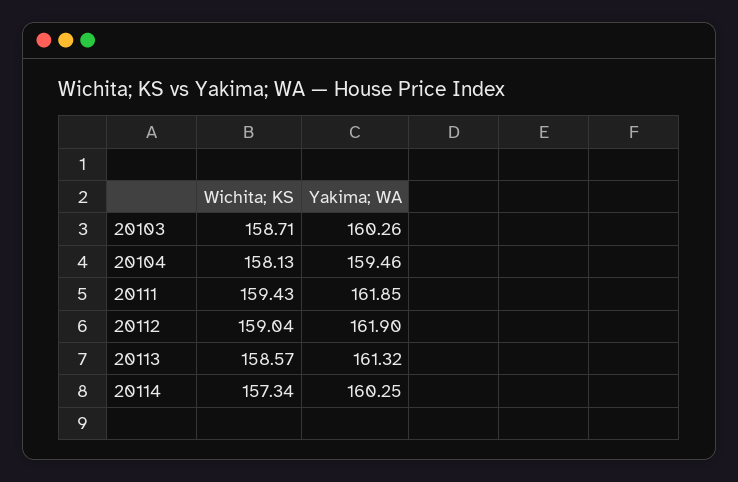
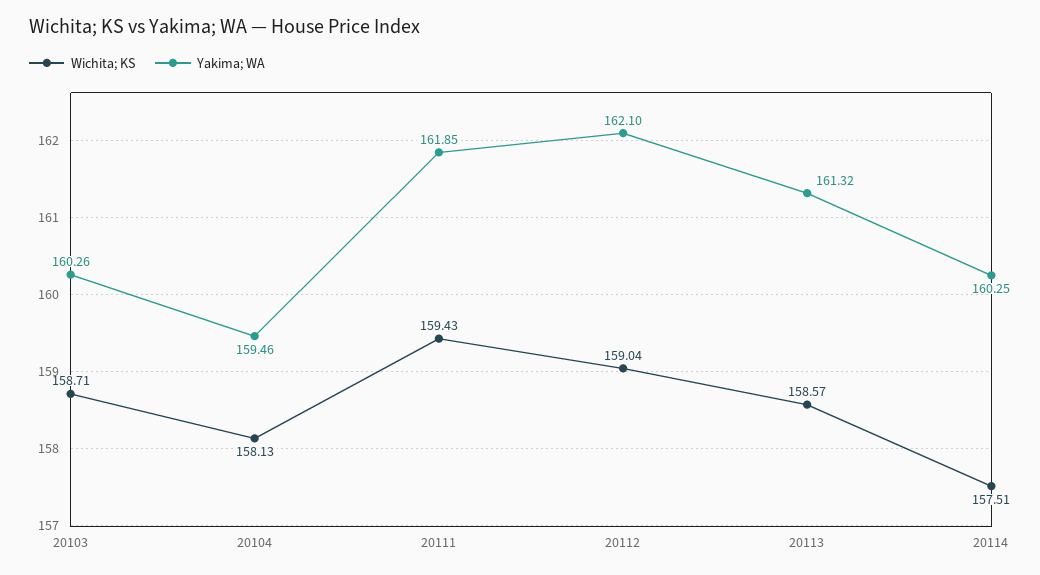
  {
    "Wichita; KS": {
      "20103": 158.71,
      "20104": 158.13,
      "20111": 159.43,
      "20112": 159.04,
      "20113": 158.57,
-     "20114": 157.34
+     "20114": 157.51
    },
    "Yakima; WA": {
      "20103": 160.26,
      "20104": 159.46,
      "20111": 161.85,
-     "20112": 161.9,
+     "20112": 162.1,
      "20113": 161.32,
      "20114": 160.25
    }
  }

